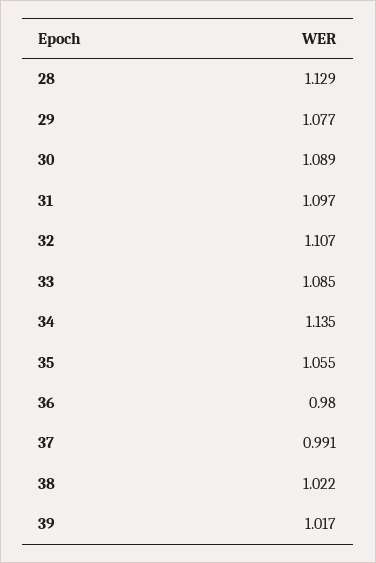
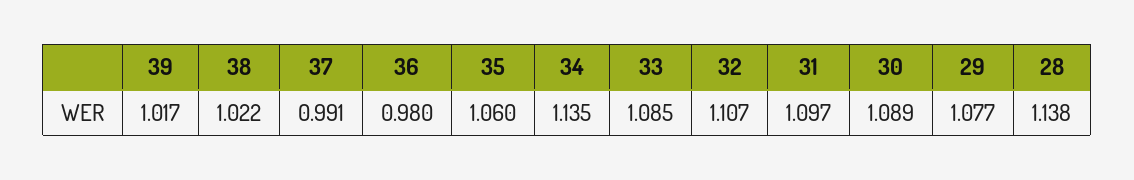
  {
-   "28": 1.129,
+   "28": 1.138,
    "29": 1.077,
    "30": 1.089,
    "31": 1.097,
    "32": 1.107,
    "33": 1.085,
    "34": 1.135,
-   "35": 1.055,
+   "35": 1.06,
    "36": 0.98,
    "37": 0.991,
    "38": 1.022,
    "39": 1.017
  }

